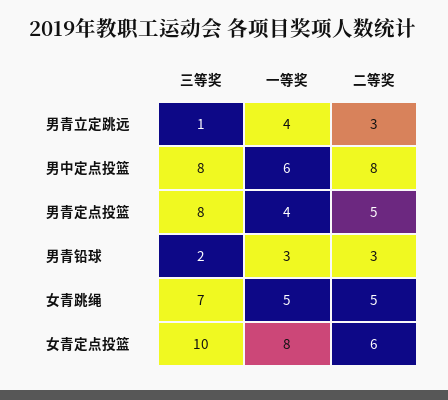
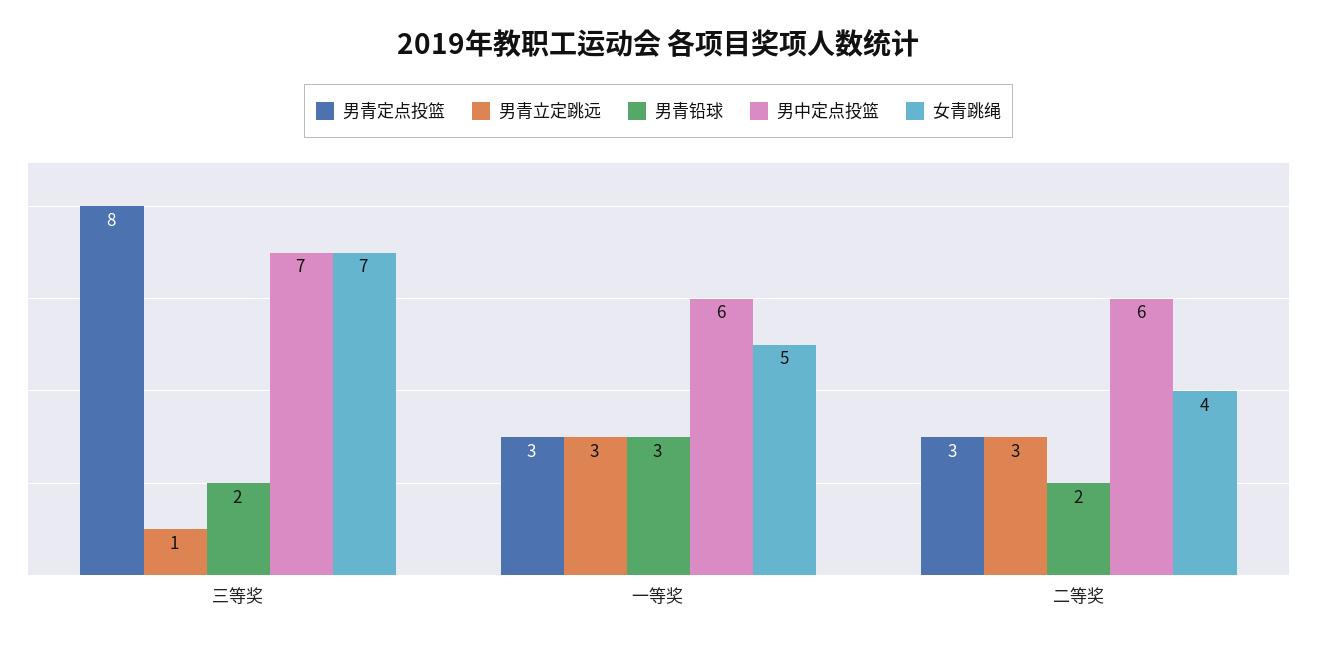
  {
    "男青立定跳远": {
      "三等奖": 1,
-     "一等奖": 4,
+     "一等奖": 3,
      "二等奖": 3
    },
    "男中定点投篮": {
-     "三等奖": 8,
+     "三等奖": 7,
      "一等奖": 6,
-     "二等奖": 8
+     "二等奖": 6
    },
    "男青定点投篮": {
      "三等奖": 8,
-     "一等奖": 4,
+     "一等奖": 3,
-     "二等奖": 5
+     "二等奖": 3
    },
    "男青铅球": {
      "三等奖": 2,
      "一等奖": 3,
-     "二等奖": 3
+     "二等奖": 2
    },
    "女青跳绳": {
      "三等奖": 7,
      "一等奖": 5,
-     "二等奖": 5
+     "二等奖": 4
-   },
+   }
-   "女青定点投篮": {
-     "三等奖": 10,
-     "一等奖": 8,
-     "二等奖": 6
-   }
  }

